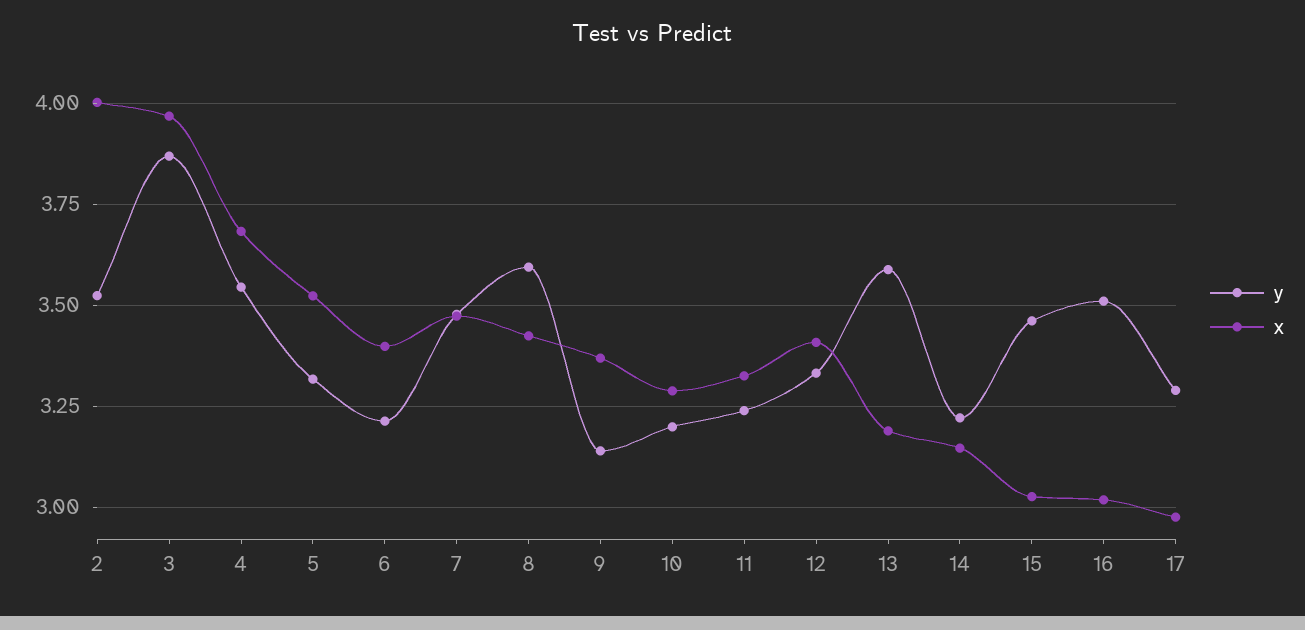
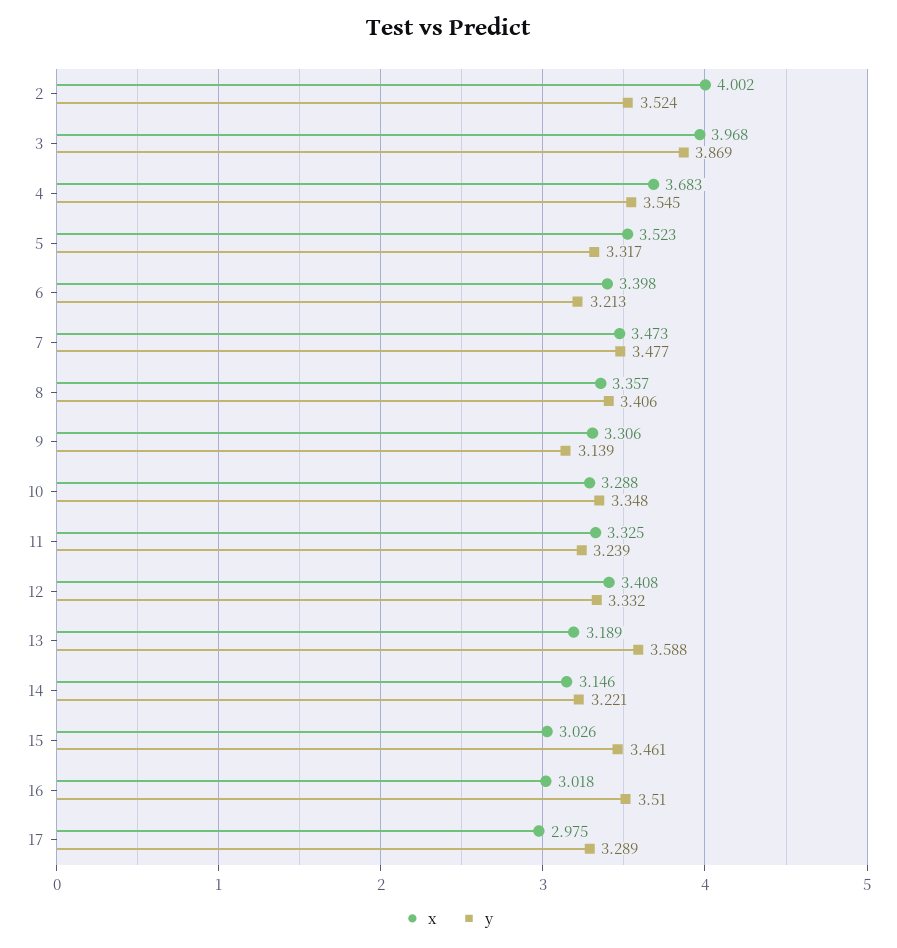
  {
    "y": {
      "2": 3.524,
      "3": 3.869,
      "4": 3.545,
      "5": 3.317,
      "6": 3.213,
      "7": 3.477,
-     "8": 3.6,
+     "8": 3.406,
      "9": 3.139,
-     "10": 3.2,
+     "10": 3.348,
      "11": 3.239,
      "12": 3.332,
      "13": 3.588,
      "14": 3.221,
      "15": 3.461,
      "16": 3.51,
      "17": 3.289
    },
    "x": {
      "2": 4.002,
      "3": 3.968,
      "4": 3.683,
      "5": 3.523,
      "6": 3.398,
      "7": 3.473,
-     "8": 3.425,
+     "8": 3.357,
-     "9": 3.375,
+     "9": 3.306,
      "10": 3.288,
      "11": 3.325,
      "12": 3.408,
      "13": 3.189,
      "14": 3.146,
      "15": 3.026,
      "16": 3.018,
      "17": 2.975
    }
  }

